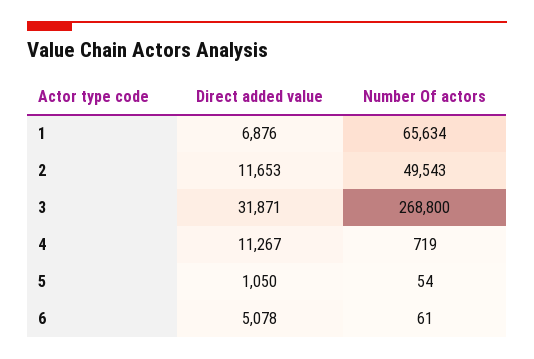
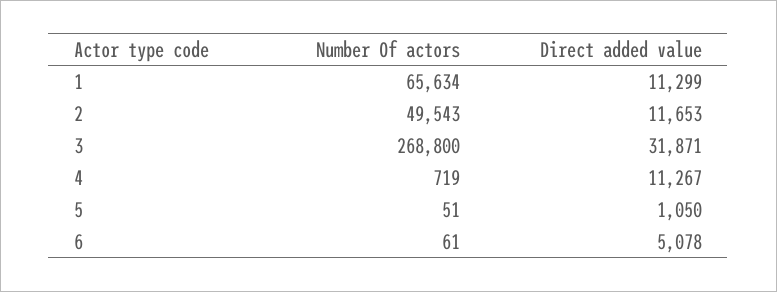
  {
    "Direct added value": {
-     "1": 6876,
+     "1": 11299,
      "2": 11653,
      "3": 31871,
      "4": 11267,
      "5": 1050,
      "6": 5078
    },
    "Number Of actors": {
      "1": 65634,
      "2": 49543,
      "3": 268800,
      "4": 719,
-     "5": 54,
+     "5": 51,
      "6": 61
    }
  }

